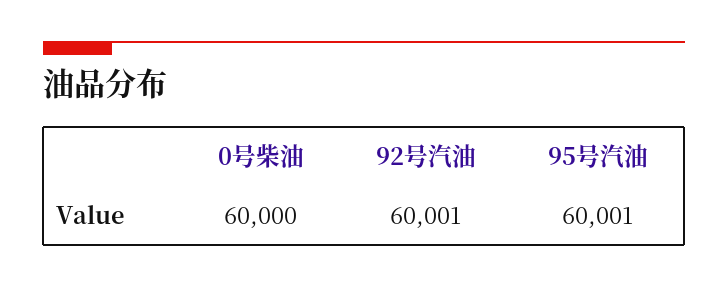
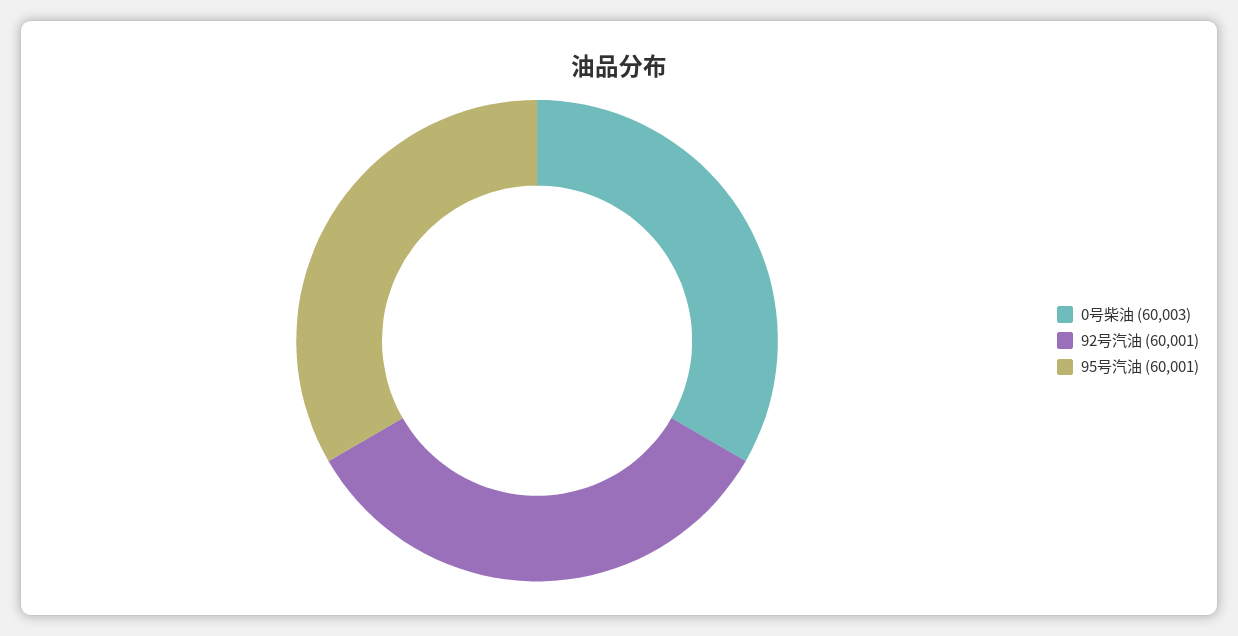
  {
-   "0号柴油": 60000,
+   "0号柴油": 60003,
    "92号汽油": 60001,
    "95号汽油": 60001
  }

